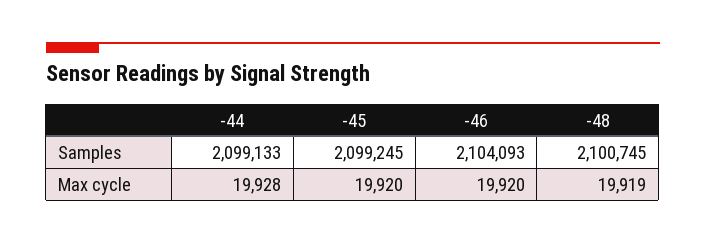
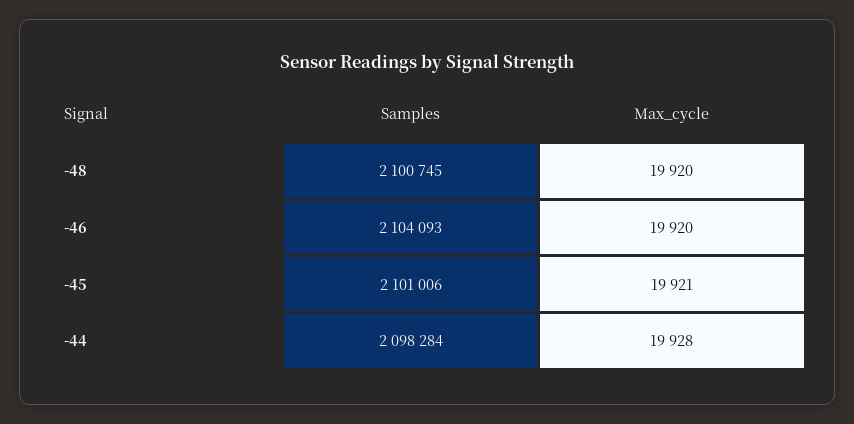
  {
    "-44": {
-     "Samples": 2099133,
+     "Samples": 2098284,
      "Max cycle": 19928
    },
    "-45": {
-     "Samples": 2099245,
+     "Samples": 2101006,
-     "Max cycle": 19920
+     "Max cycle": 19921
    },
    "-46": {
      "Samples": 2104093,
      "Max cycle": 19920
    },
    "-48": {
      "Samples": 2100745,
-     "Max cycle": 19919
+     "Max cycle": 19920
    }
  }

